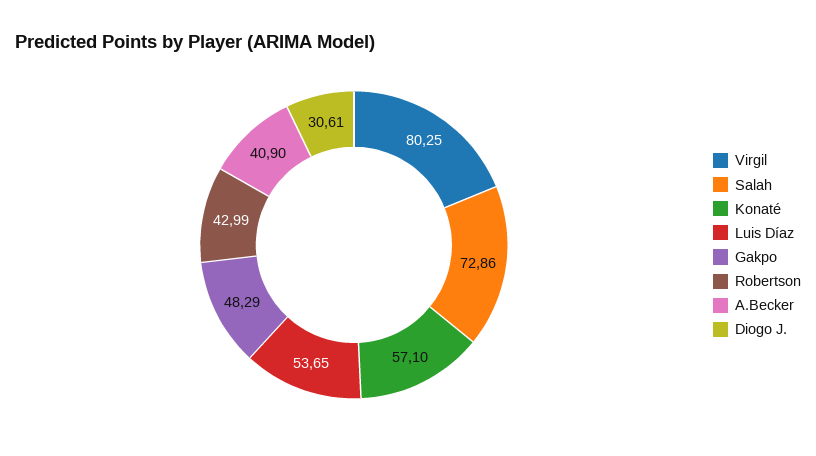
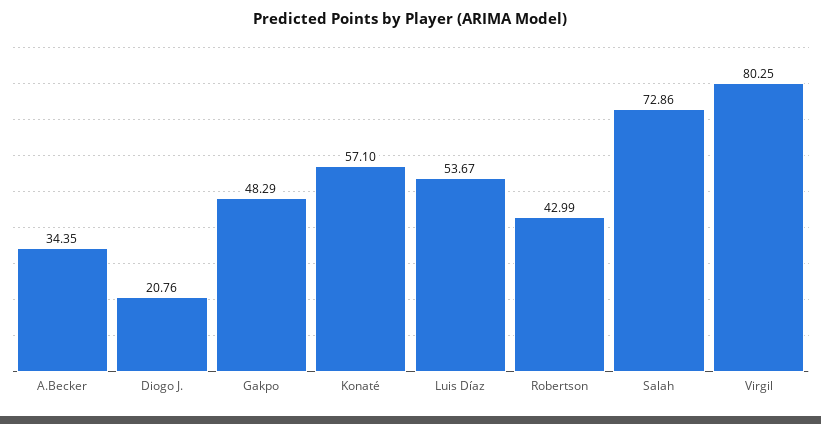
  {
    "Virgil": 80.25,
    "Salah": 72.86,
    "Konaté": 57.1,
-   "Luis Díaz": 53.65,
+   "Luis Díaz": 53.67,
    "Gakpo": 48.29,
    "Robertson": 42.99,
-   "A.Becker": 40.9,
+   "A.Becker": 34.35,
-   "Diogo J.": 30.61
+   "Diogo J.": 20.76
  }

